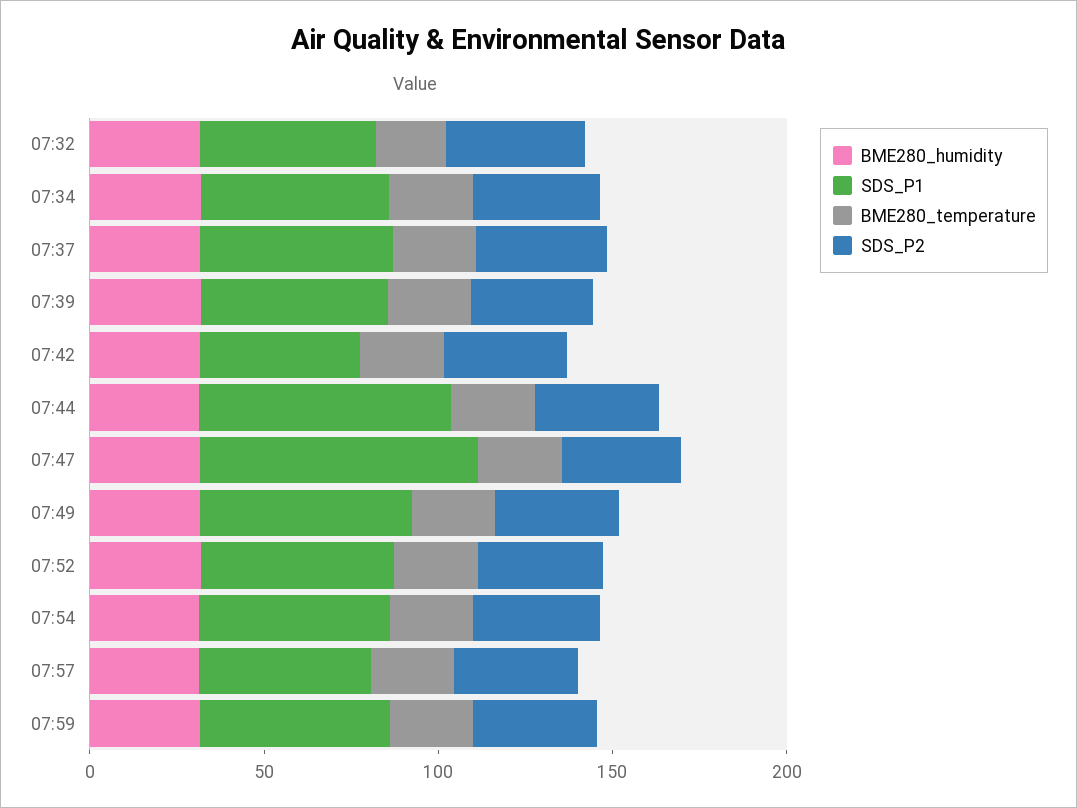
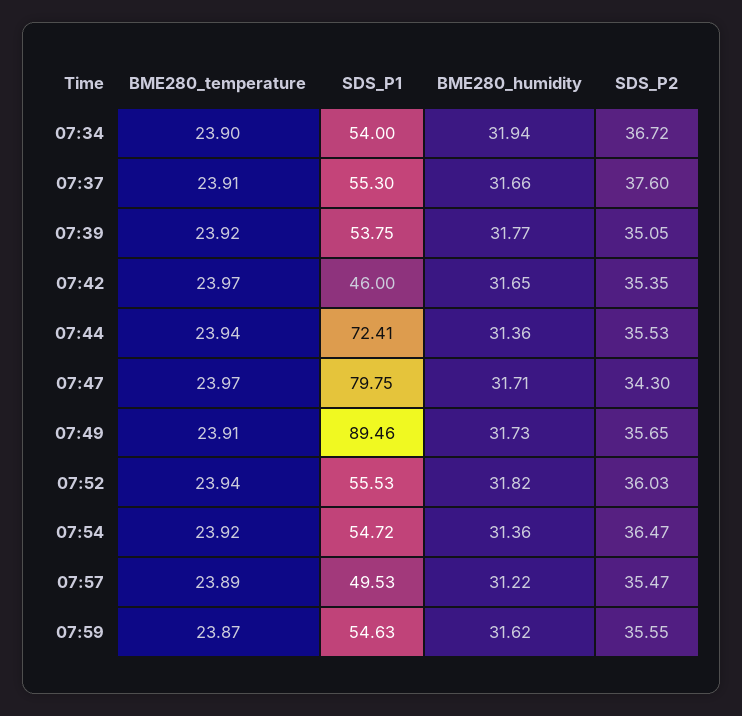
  {
    "BME280_humidity": {
-     "07:32": 30,
      "07:34": 31.94,
      "07:37": 31.66,
      "07:39": 31.77,
      "07:42": 31.65,
      "07:44": 31.36,
      "07:47": 31.71,
      "07:49": 31.73,
      "07:52": 31.82,
      "07:54": 31.36,
      "07:57": 31.22,
      "07:59": 31.62
    },
    "SDS_P1": {
-     "07:32": 50,
      "07:34": 54,
      "07:37": 55.3,
      "07:39": 53.75,
      "07:42": 46,
      "07:44": 72.41,
      "07:47": 79.75,
-     "07:49": 60,
+     "07:49": 89.46,
      "07:52": 55.53,
      "07:54": 54.72,
      "07:57": 49.53,
      "07:59": 54.63
    },
    "BME280_temperature": {
-     "07:32": 20,
      "07:34": 23.9,
      "07:37": 23.91,
      "07:39": 23.92,
      "07:42": 23.97,
      "07:44": 23.94,
      "07:47": 23.97,
      "07:49": 23.91,
      "07:52": 23.94,
      "07:54": 23.92,
      "07:57": 23.89,
      "07:59": 23.87
    },
    "SDS_P2": {
-     "07:32": 40,
      "07:34": 36.72,
      "07:37": 37.6,
      "07:39": 35.05,
      "07:42": 35.35,
      "07:44": 35.53,
      "07:47": 34.3,
      "07:49": 35.65,
      "07:52": 36.03,
      "07:54": 36.47,
      "07:57": 35.47,
      "07:59": 35.55
    }
  }

